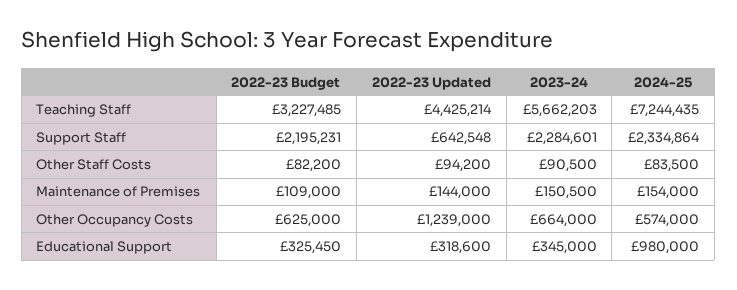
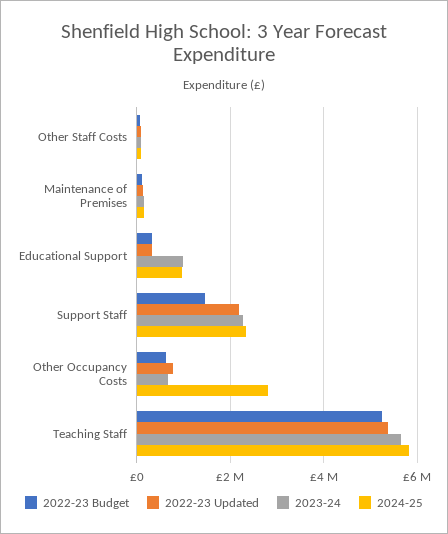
  {
    "2022-23 Budget": {
-     "Teaching Staff": 3227485,
+     "Teaching Staff": 5200000,
-     "Support Staff": 2195231,
+     "Support Staff": 1400000,
      "Other Staff Costs": 82200,
      "Maintenance of Premises": 109000,
      "Other Occupancy Costs": 625000,
      "Educational Support": 325450
    },
    "2022-23 Updated": {
-     "Teaching Staff": 4425214,
+     "Teaching Staff": 5400000,
-     "Support Staff": 642548,
+     "Support Staff": 2200000,
      "Other Staff Costs": 94200,
      "Maintenance of Premises": 144000,
-     "Other Occupancy Costs": 1239000,
+     "Other Occupancy Costs": 800000,
      "Educational Support": 318600
    },
    "2023-24": {
      "Teaching Staff": 5662203,
      "Support Staff": 2284601,
      "Other Staff Costs": 90500,
      "Maintenance of Premises": 150500,
      "Other Occupancy Costs": 664000,
-     "Educational Support": 345000
+     "Educational Support": 1000000
    },
    "2024-25": {
-     "Teaching Staff": 7244435,
+     "Teaching Staff": 5800000,
      "Support Staff": 2334864,
      "Other Staff Costs": 83500,
      "Maintenance of Premises": 154000,
-     "Other Occupancy Costs": 574000,
+     "Other Occupancy Costs": 2800000,
      "Educational Support": 980000
    }
  }

